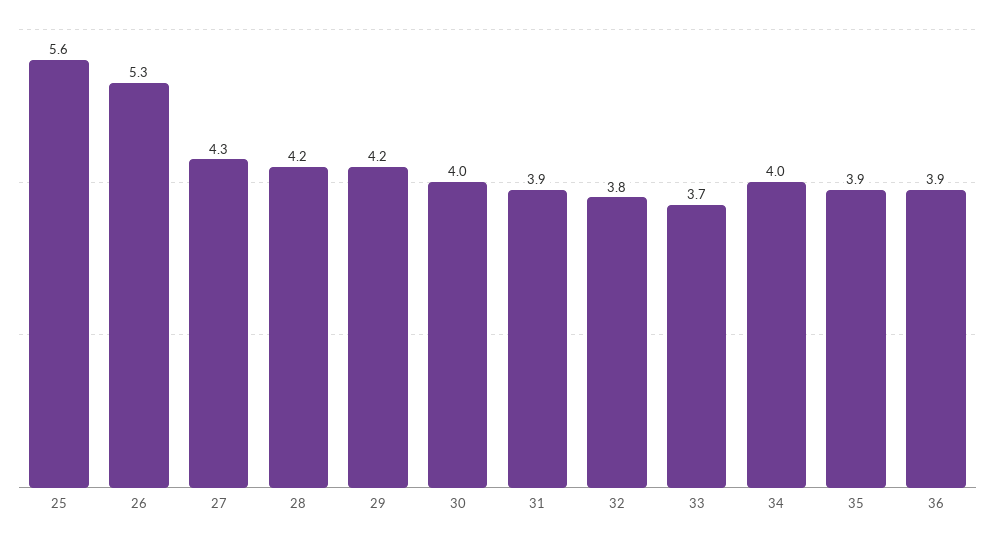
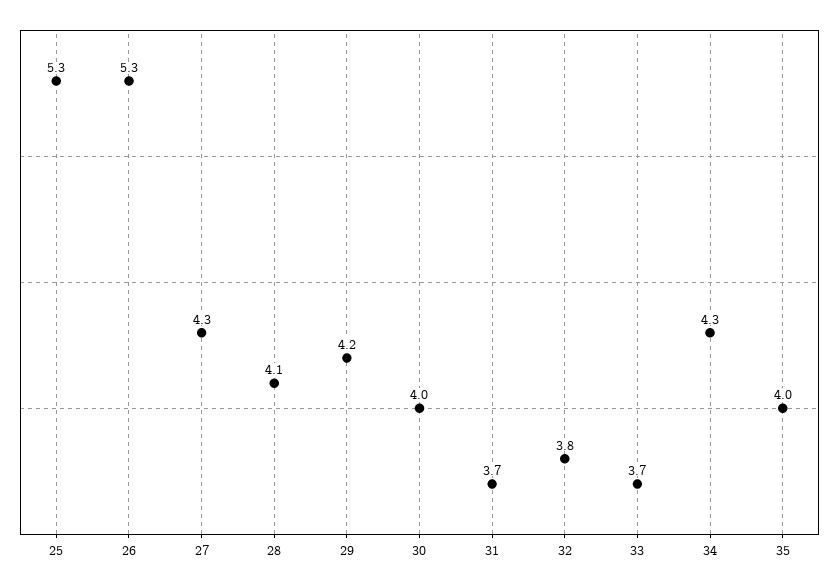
  {
-   "25": 5.6,
+   "25": 5.3,
    "26": 5.3,
    "27": 4.3,
-   "28": 4.2,
+   "28": 4.1,
    "29": 4.2,
    "30": 4,
-   "31": 3.9,
+   "31": 3.7,
    "32": 3.8,
    "33": 3.7,
-   "34": 4,
+   "34": 4.3,
-   "35": 3.9,
+   "35": 4
-   "36": 3.9
  }

